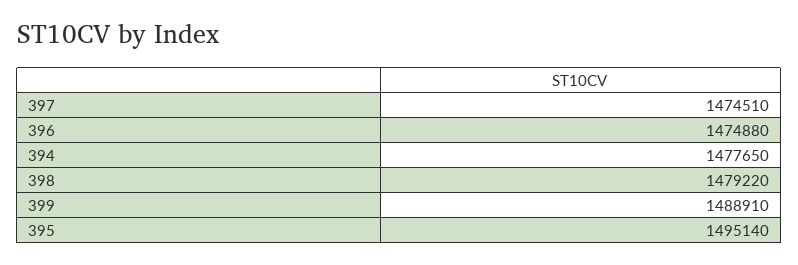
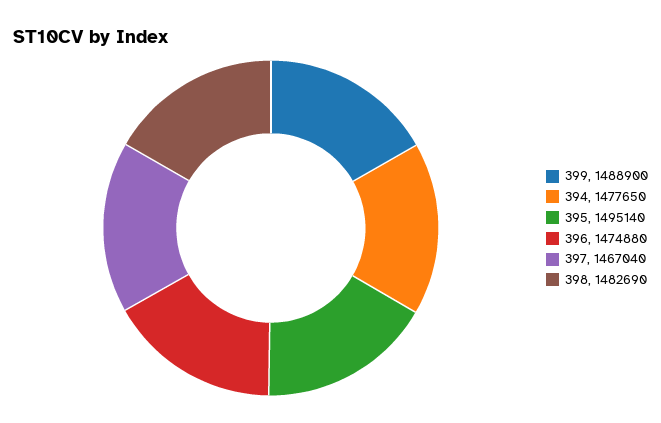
  {
-   "397": 1474510,
+   "397": 1467040,
    "396": 1474880,
    "394": 1477650,
-   "398": 1479220,
+   "398": 1482690,
-   "399": 1488910,
+   "399": 1488900,
    "395": 1495140
  }

